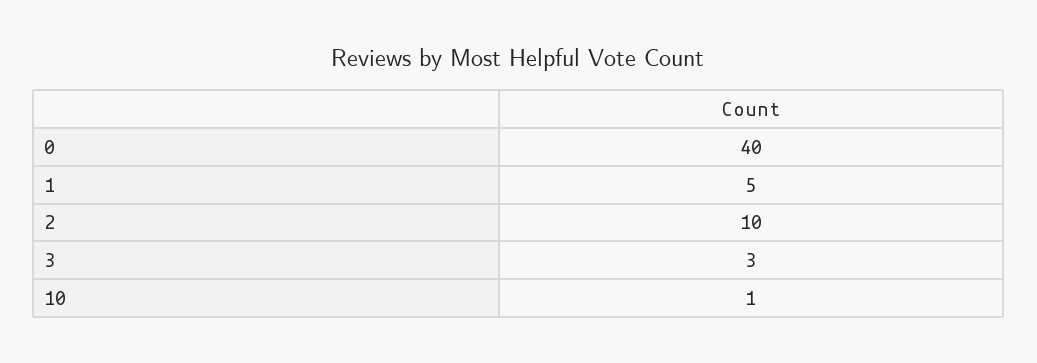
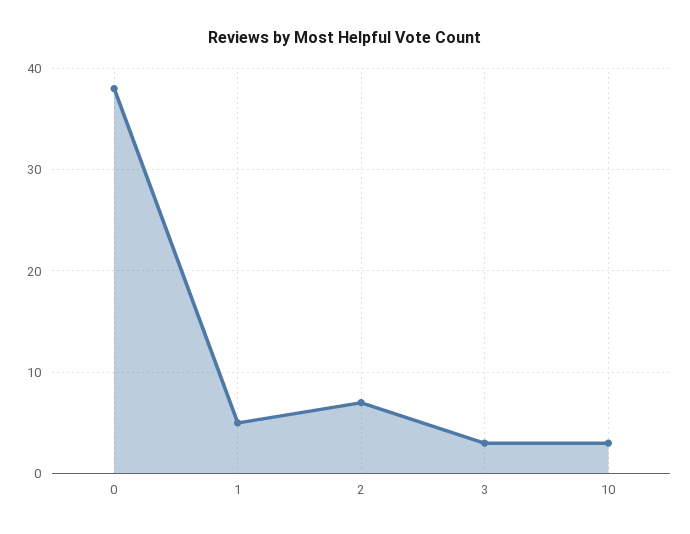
  {
-   "0": 40,
+   "0": 38,
    "1": 5,
-   "2": 10,
+   "2": 7,
    "3": 3,
-   "10": 1
+   "10": 3
  }

